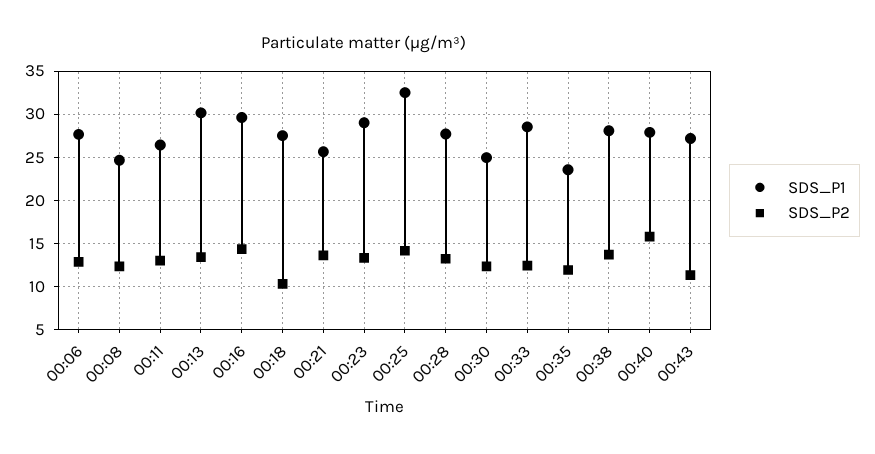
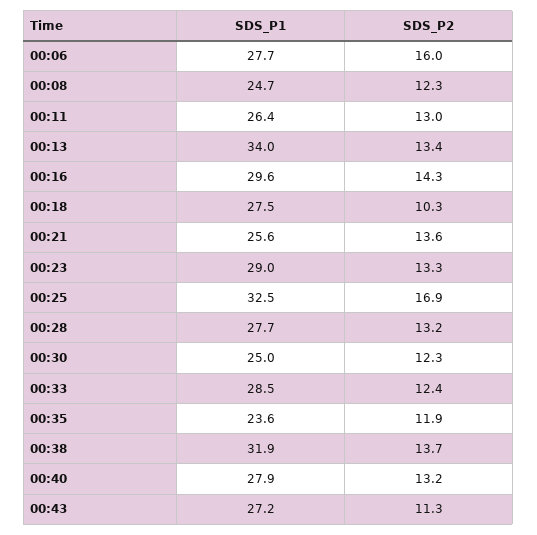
  {
    "SDS_P1": {
      "00:06": 27.7,
      "00:08": 24.7,
      "00:11": 26.4,
-     "00:13": 30,
+     "00:13": 34,
      "00:16": 29.6,
      "00:18": 27.5,
      "00:21": 25.6,
      "00:23": 29,
      "00:25": 32.5,
      "00:28": 27.7,
      "00:30": 25,
      "00:33": 28.5,
      "00:35": 23.6,
-     "00:38": 28,
+     "00:38": 31.9,
      "00:40": 27.9,
      "00:43": 27.2
    },
    "SDS_P2": {
-     "00:06": 13,
+     "00:06": 16,
      "00:08": 12.3,
      "00:11": 13,
      "00:13": 13.4,
      "00:16": 14.3,
      "00:18": 10.3,
      "00:21": 13.6,
      "00:23": 13.3,
-     "00:25": 14,
+     "00:25": 16.9,
      "00:28": 13.2,
      "00:30": 12.3,
      "00:33": 12.4,
      "00:35": 11.9,
      "00:38": 13.7,
-     "00:40": 16,
+     "00:40": 13.2,
      "00:43": 11.3
    }
  }

